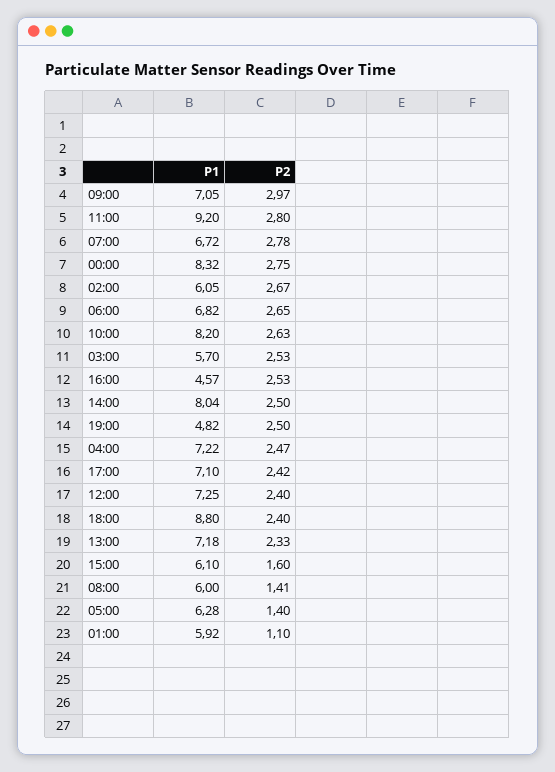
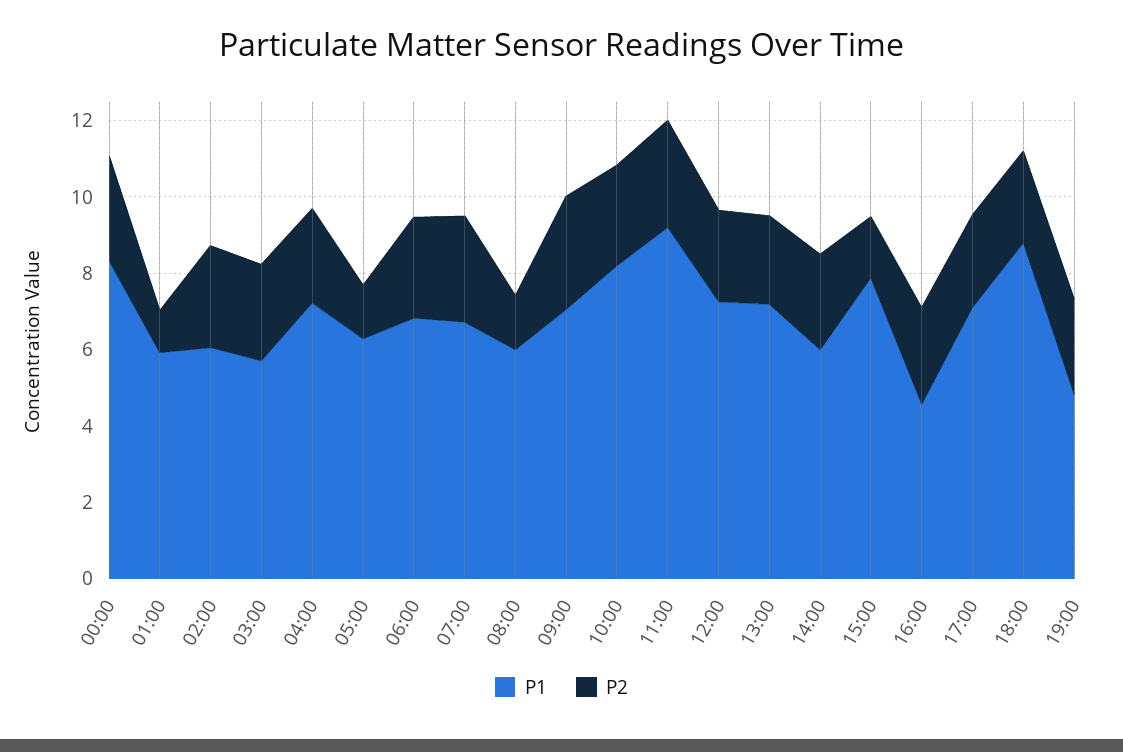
  {
    "P1": {
      "09:00": 7.05,
      "11:00": 9.2,
      "07:00": 6.72,
      "00:00": 8.32,
      "02:00": 6.05,
      "06:00": 6.82,
      "10:00": 8.2,
      "03:00": 5.7,
      "16:00": 4.57,
-     "14:00": 8.04,
+     "14:00": 6,
      "19:00": 4.82,
      "04:00": 7.22,
      "17:00": 7.1,
      "12:00": 7.25,
      "18:00": 8.8,
      "13:00": 7.18,
-     "15:00": 6.1,
+     "15:00": 8,
      "08:00": 6,
      "05:00": 6.28,
      "01:00": 5.92
    },
    "P2": {
      "09:00": 2.97,
      "11:00": 2.8,
      "07:00": 2.78,
      "00:00": 2.75,
      "02:00": 2.67,
      "06:00": 2.65,
      "10:00": 2.63,
      "03:00": 2.53,
      "16:00": 2.53,
      "14:00": 2.5,
      "19:00": 2.5,
      "04:00": 2.47,
      "17:00": 2.42,
      "12:00": 2.4,
      "18:00": 2.4,
      "13:00": 2.33,
      "15:00": 1.6,
      "08:00": 1.41,
      "05:00": 1.4,
      "01:00": 1.1
    }
  }

